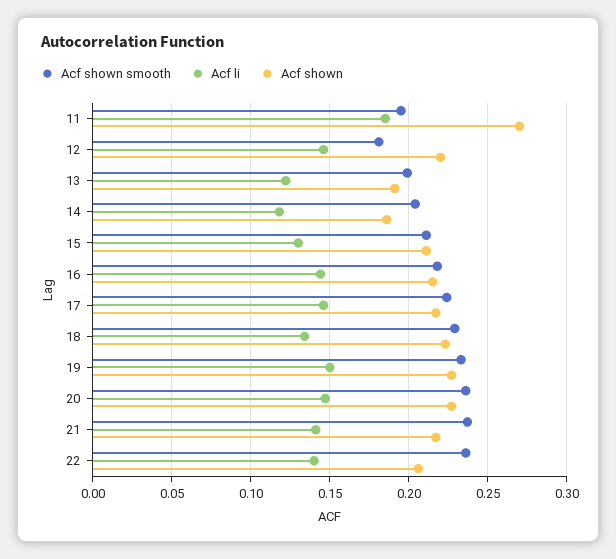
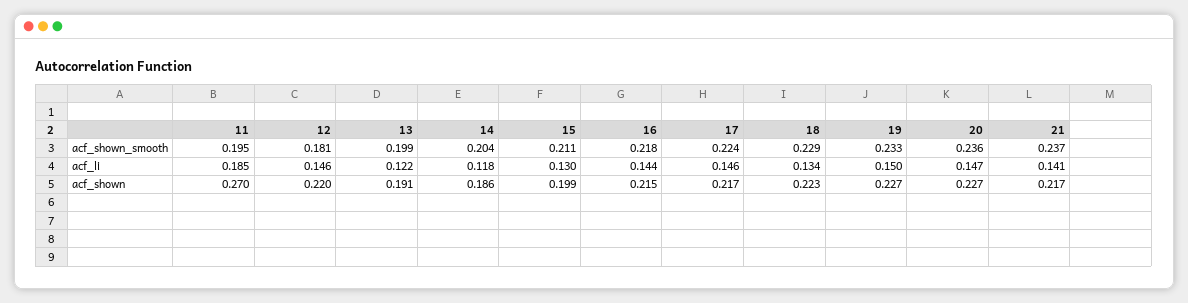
  {
    "Acf shown smooth": {
      "11": 0.195,
      "12": 0.181,
      "13": 0.199,
      "14": 0.204,
      "15": 0.211,
      "16": 0.218,
      "17": 0.224,
      "18": 0.229,
      "19": 0.233,
      "20": 0.236,
-     "21": 0.237,
+     "21": 0.237
-     "22": 0.235
    },
    "Acf li": {
      "11": 0.185,
      "12": 0.146,
      "13": 0.122,
      "14": 0.118,
      "15": 0.13,
      "16": 0.144,
      "17": 0.146,
      "18": 0.134,
      "19": 0.15,
      "20": 0.147,
-     "21": 0.141,
+     "21": 0.141
-     "22": 0.14
    },
    "Acf shown": {
      "11": 0.27,
      "12": 0.22,
      "13": 0.191,
      "14": 0.186,
-     "15": 0.21,
+     "15": 0.199,
      "16": 0.215,
      "17": 0.217,
      "18": 0.223,
      "19": 0.227,
      "20": 0.227,
-     "21": 0.217,
+     "21": 0.217
-     "22": 0.205
    }
  }

